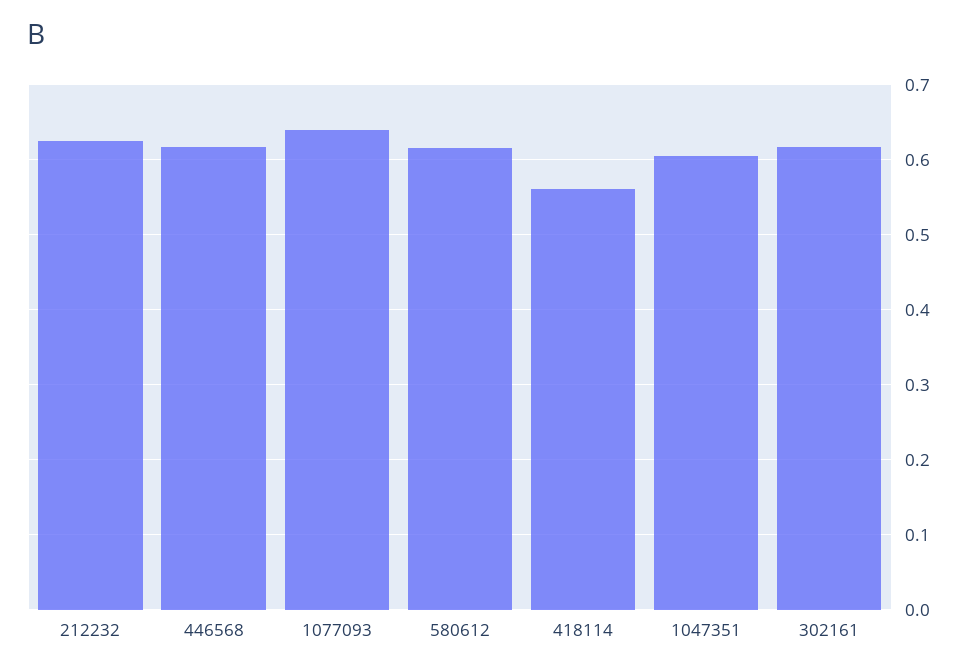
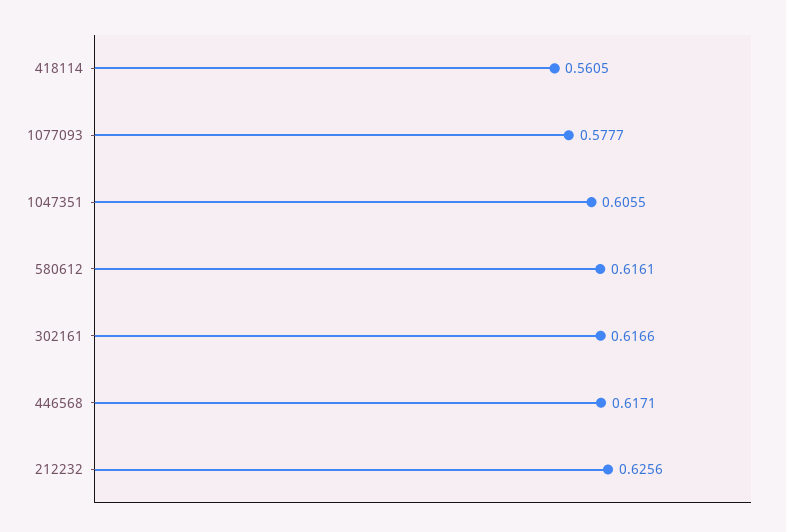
  {
    "212232": 0.6256,
    "446568": 0.6171,
-   "1077093": 0.64,
+   "1077093": 0.5777,
    "580612": 0.6161,
    "418114": 0.5605,
    "1047351": 0.6055,
    "302161": 0.6166
  }

